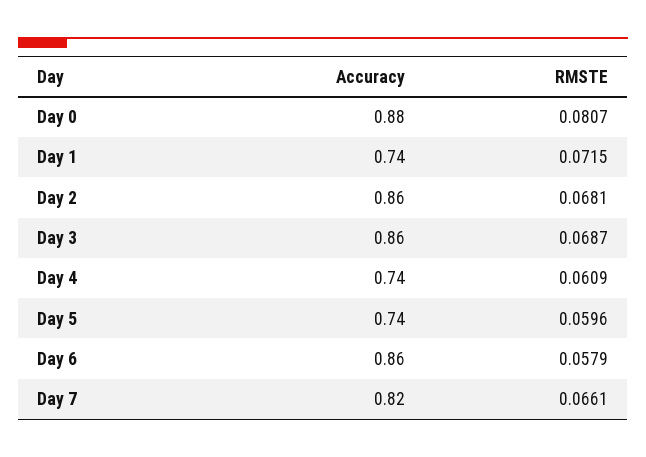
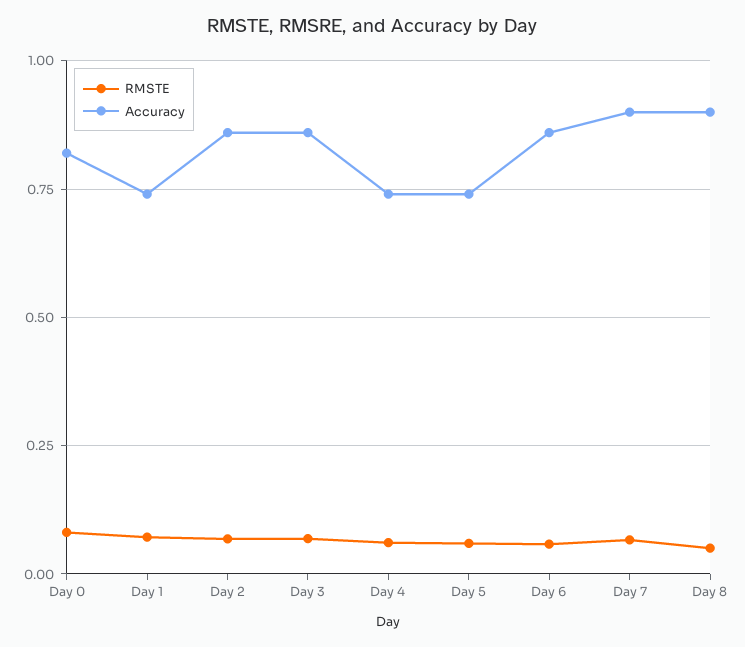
  {
    "Accuracy": {
-     "Day 0": 0.88,
+     "Day 0": 0.825,
      "Day 1": 0.74,
      "Day 2": 0.86,
      "Day 3": 0.86,
      "Day 4": 0.74,
      "Day 5": 0.74,
      "Day 6": 0.86,
-     "Day 7": 0.82
+     "Day 7": 0.9,
+     "Day 8": 0.9
    },
    "RMSTE": {
      "Day 0": 0.0807,
      "Day 1": 0.0715,
      "Day 2": 0.0681,
      "Day 3": 0.0687,
      "Day 4": 0.0609,
      "Day 5": 0.0596,
      "Day 6": 0.0579,
-     "Day 7": 0.0661
+     "Day 7": 0.0661,
+     "Day 8": 0.05
    }
  }

